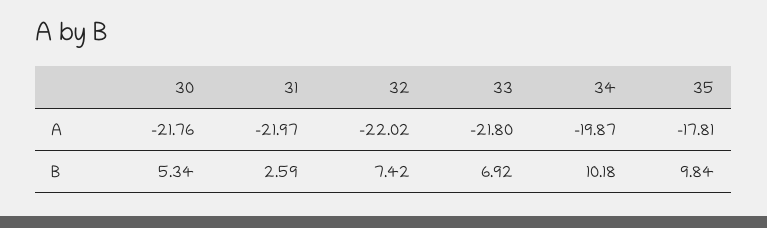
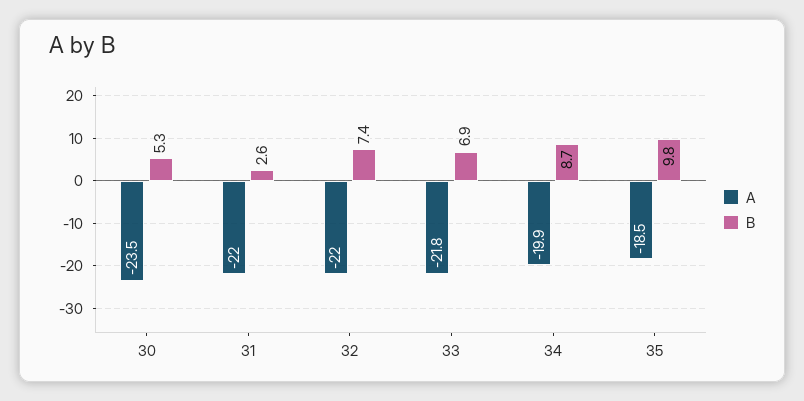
  {
    "A": {
-     "30": -21.76,
+     "30": -23.5,
      "31": -21.97,
      "32": -22.02,
      "33": -21.8,
      "34": -19.87,
-     "35": -17.81
+     "35": -18.5
    },
    "B": {
      "30": 5.34,
      "31": 2.59,
      "32": 7.42,
      "33": 6.92,
-     "34": 10.18,
+     "34": 8.7,
      "35": 9.84
    }
  }

